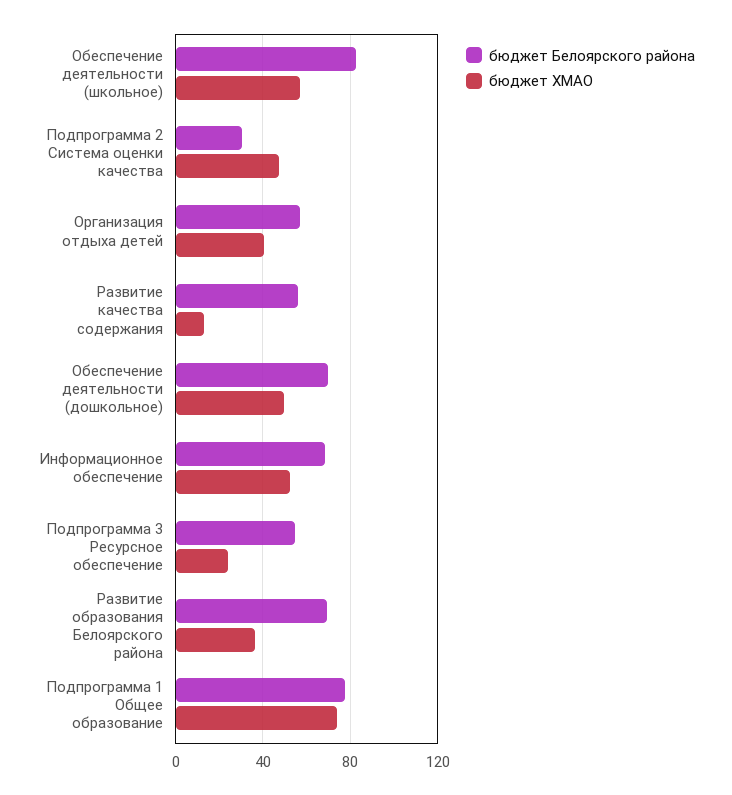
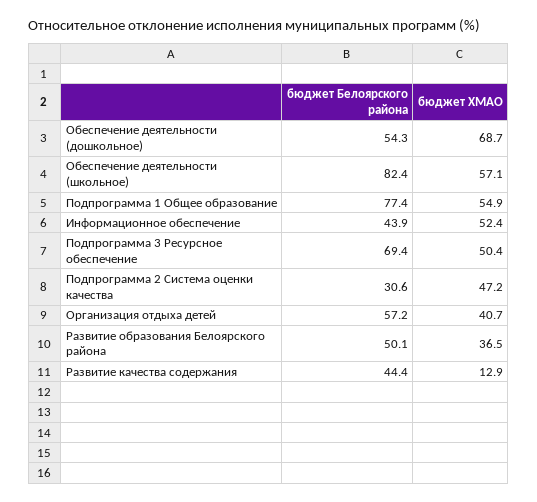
  {
    "бюджет Белоярского района": {
      "Обеспечение деятельности (школьное)": 82.4,
      "Подпрограмма 2 Система оценки качества": 30.6,
      "Организация отдыха детей": 57.2,
-     "Развитие качества содержания": 55,
+     "Развитие качества содержания": 44.4,
-     "Обеспечение деятельности (дошкольное)": 70,
+     "Обеспечение деятельности (дошкольное)": 54.3,
-     "Информационное обеспечение": 70,
+     "Информационное обеспечение": 43.9,
-     "Подпрограмма 3 Ресурсное обеспечение": 55,
+     "Подпрограмма 3 Ресурсное обеспечение": 69.4,
-     "Развитие образования Белоярского района": 70,
+     "Развитие образования Белоярского района": 50.1,
      "Подпрограмма 1 Общее образование": 77.4
    },
    "бюджет ХМАО": {
      "Обеспечение деятельности (школьное)": 57.1,
      "Подпрограмма 2 Система оценки качества": 47.2,
      "Организация отдыха детей": 40.7,
      "Развитие качества содержания": 12.9,
-     "Обеспечение деятельности (дошкольное)": 50,
+     "Обеспечение деятельности (дошкольное)": 68.7,
      "Информационное обеспечение": 52.4,
-     "Подпрограмма 3 Ресурсное обеспечение": 25,
+     "Подпрограмма 3 Ресурсное обеспечение": 50.4,
      "Развитие образования Белоярского района": 36.5,
-     "Подпрограмма 1 Общее образование": 75
+     "Подпрограмма 1 Общее образование": 54.9
    }
  }

